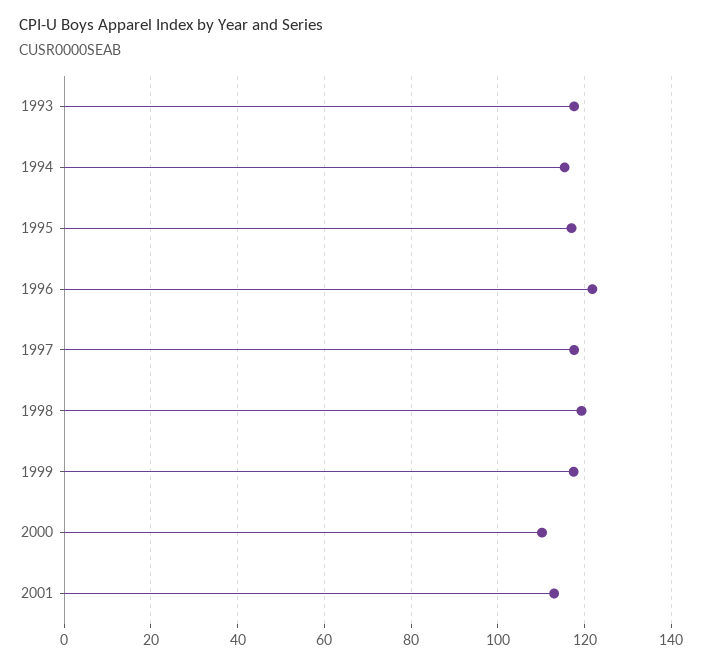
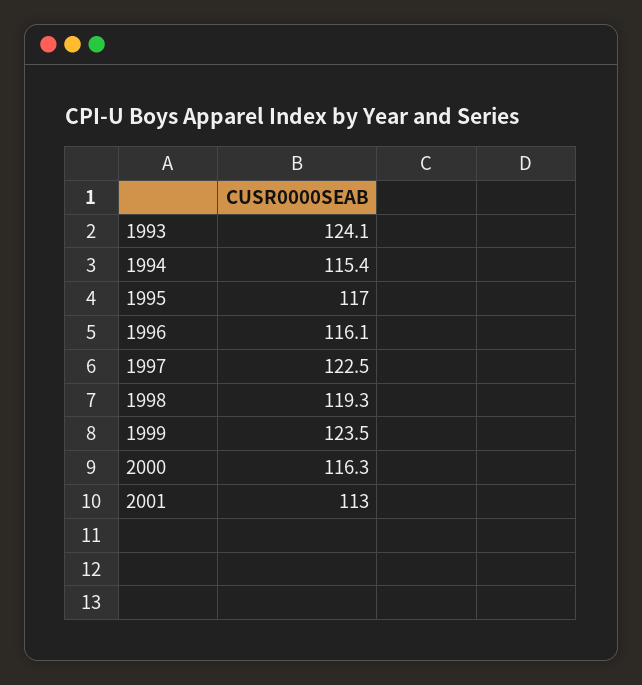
  {
-   "1993": 118,
+   "1993": 124.1,
    "1994": 115.4,
    "1995": 117,
-   "1996": 122,
+   "1996": 116.1,
-   "1997": 118,
+   "1997": 122.5,
    "1998": 119.3,
-   "1999": 118,
+   "1999": 123.5,
-   "2000": 110,
+   "2000": 116.3,
    "2001": 113
  }

